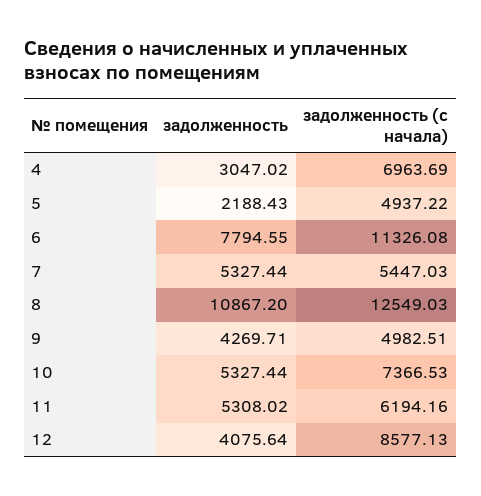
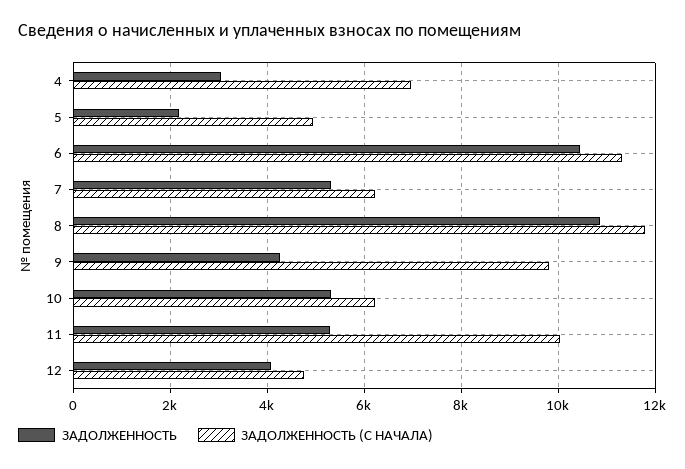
  {
    "задолженность": {
      "4": 3047.02,
      "5": 2188.43,
-     "6": 7794.55,
+     "6": 10400,
      "7": 5327.44,
      "8": 10867.2,
      "9": 4269.71,
      "10": 5327.44,
      "11": 5308.02,
      "12": 4075.64
    },
    "задолженность (с начала)": {
      "4": 6963.69,
      "5": 4937.22,
      "6": 11326.08,
-     "7": 5447.03,
+     "7": 6200,
-     "8": 12549.03,
+     "8": 11800,
-     "9": 4982.51,
+     "9": 9800,
-     "10": 7366.53,
+     "10": 6200,
-     "11": 6194.16,
+     "11": 10000,
-     "12": 8577.13
+     "12": 4800
    }
  }

